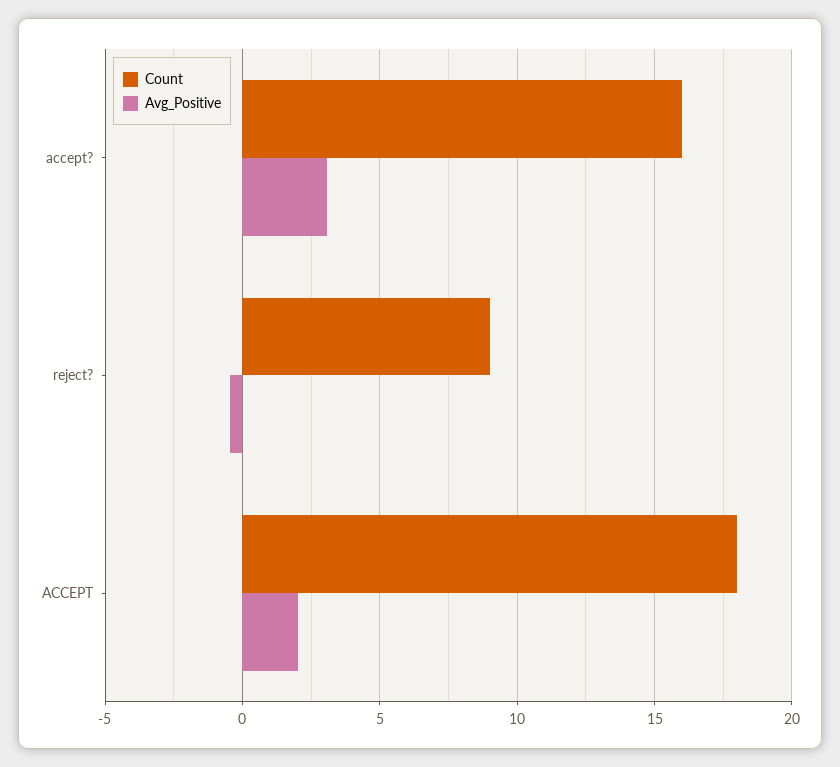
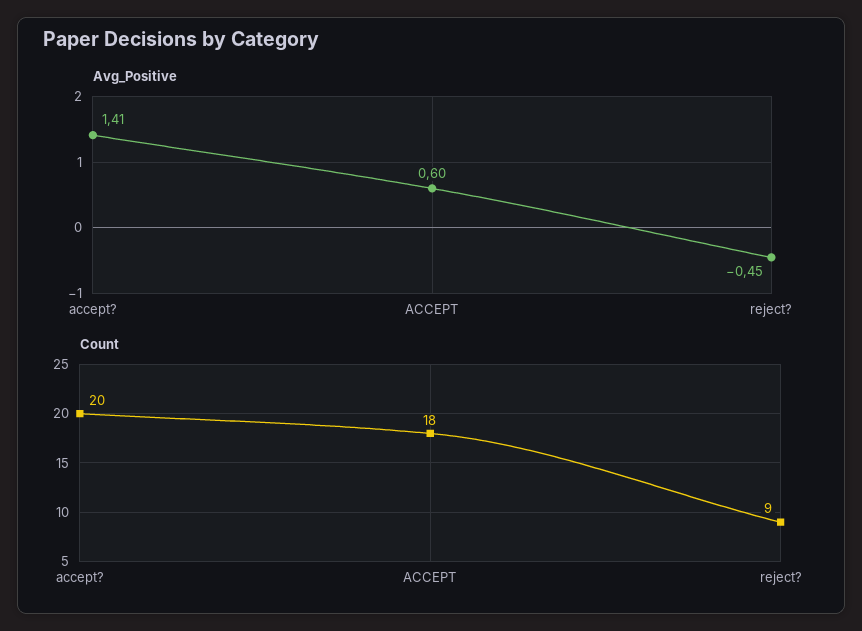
  {
    "Count": {
-     "accept?": 16,
+     "accept?": 20,
      "reject?": 9,
      "ACCEPT": 18
    },
    "Avg_Positive": {
-     "accept?": 3,
+     "accept?": 1.41,
      "reject?": -0.45,
-     "ACCEPT": 2
+     "ACCEPT": 0.6
    }
  }

